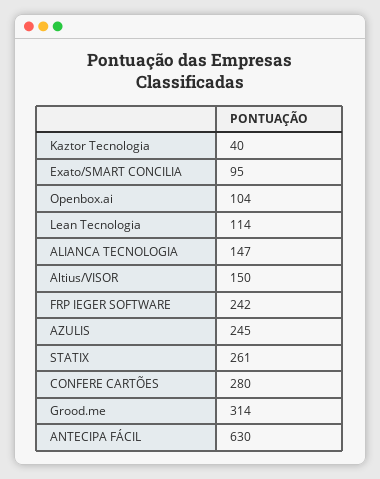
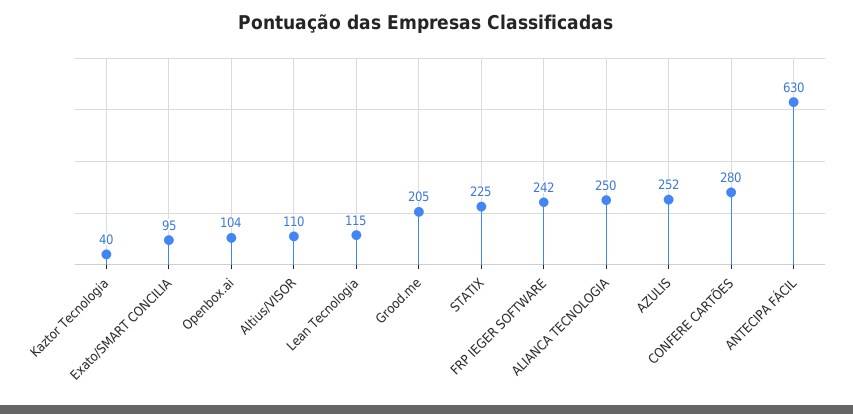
  {
    "Kaztor Tecnologia": 40,
    "Exato/SMART CONCILIA": 95,
    "Openbox.ai": 104,
-   "Lean Tecnologia": 114,
+   "Lean Tecnologia": 115,
-   "ALIANCA TECNOLOGIA": 147,
+   "ALIANCA TECNOLOGIA": 250,
-   "Altius/VISOR": 150,
+   "Altius/VISOR": 110,
    "FRP IEGER SOFTWARE": 242,
-   "AZULIS": 245,
+   "AZULIS": 252,
-   "STATIX": 261,
+   "STATIX": 225,
    "CONFERE CARTÕES": 280,
-   "Grood.me": 314,
+   "Grood.me": 205,
    "ANTECIPA FÁCIL": 630
  }

